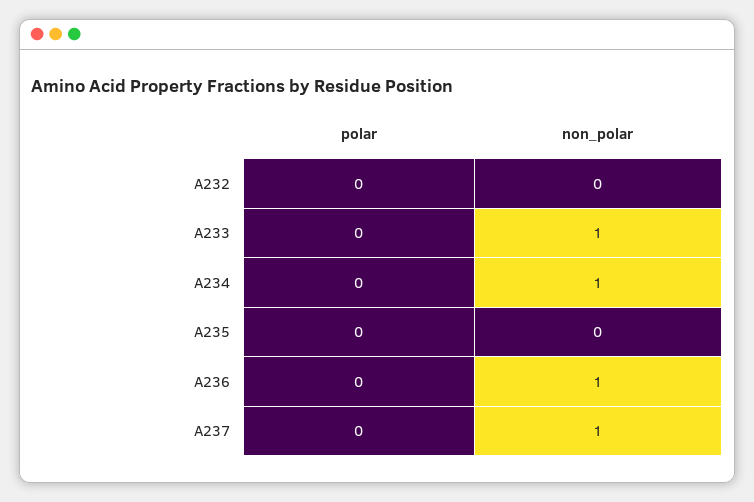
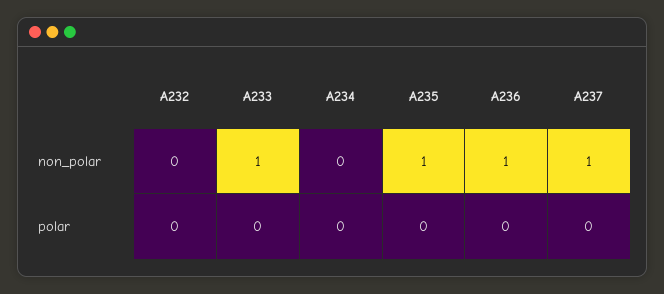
  {
    "polar": {
      "A232": 0,
      "A233": 0,
      "A234": 0,
      "A235": 0,
      "A236": 0,
      "A237": 0
    },
    "non_polar": {
      "A232": 0,
      "A233": 1,
-     "A234": 1,
+     "A234": 0,
-     "A235": 0,
+     "A235": 1,
      "A236": 1,
      "A237": 1
    }
  }

